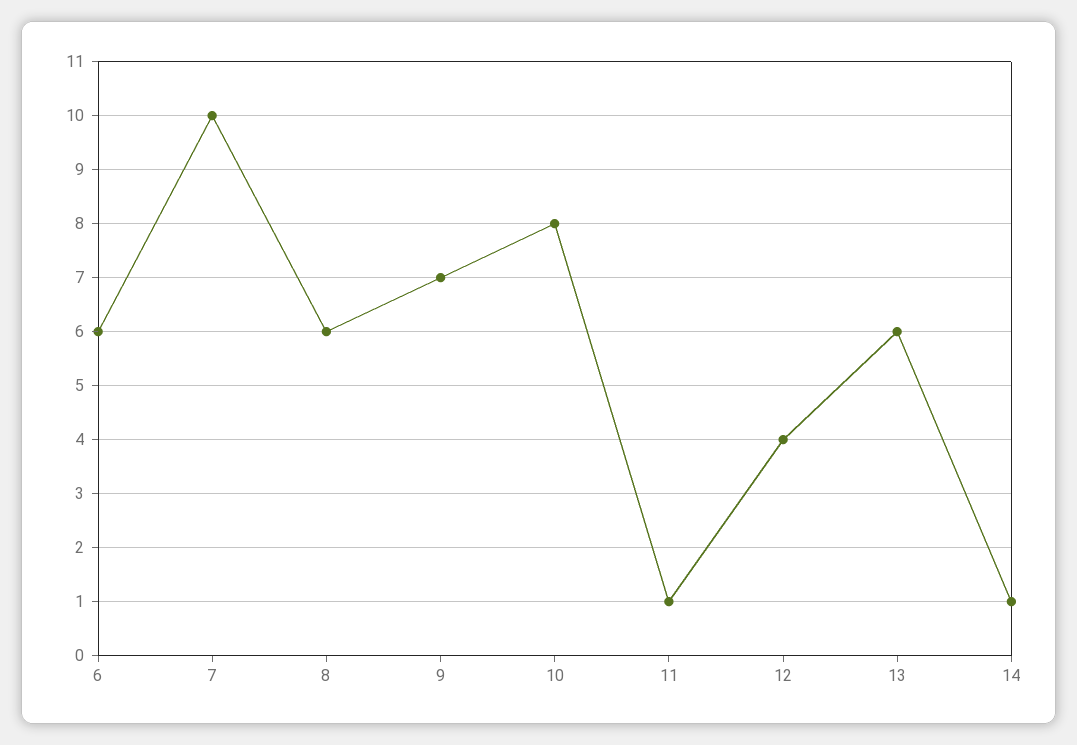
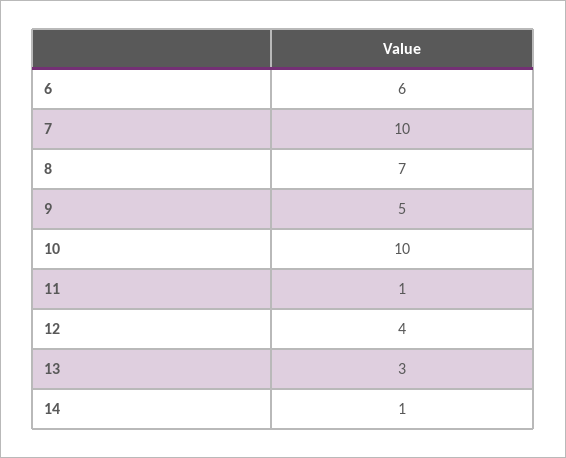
  {
    "6": 6,
    "7": 10,
-   "8": 6,
+   "8": 7,
-   "9": 7,
+   "9": 5,
-   "10": 8,
+   "10": 10,
    "11": 1,
    "12": 4,
-   "13": 6,
+   "13": 3,
    "14": 1
  }

